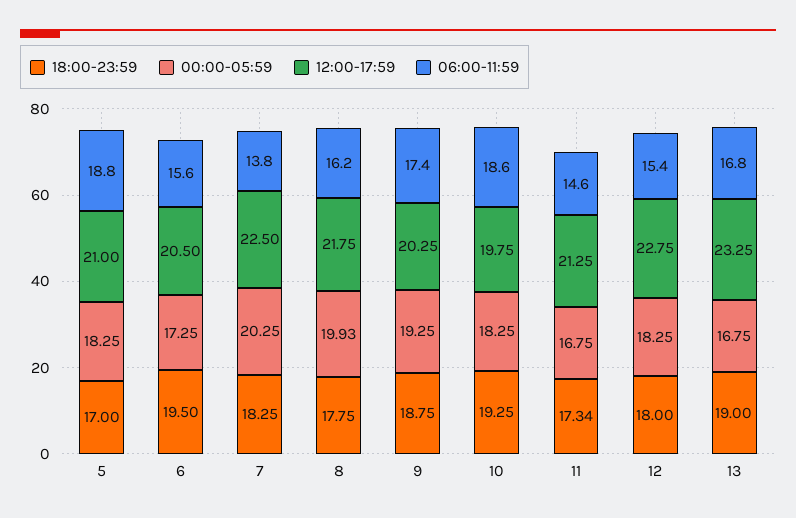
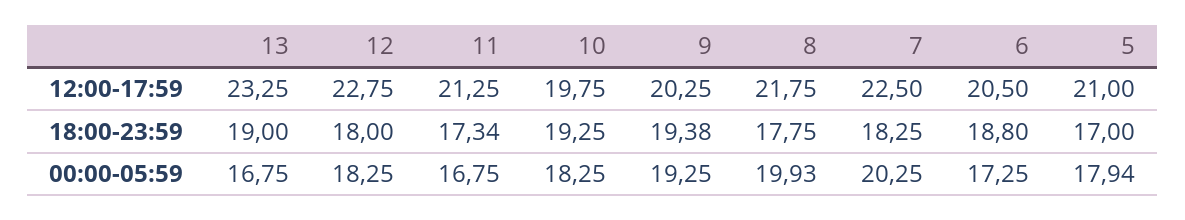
  {
    "18:00-23:59": {
      "5": 17,
-     "6": 19.5,
+     "6": 18.8,
      "7": 18.25,
      "8": 17.75,
-     "9": 18.75,
+     "9": 19.38,
      "10": 19.25,
      "11": 17.34,
      "12": 18,
      "13": 19
    },
    "00:00-05:59": {
-     "5": 18.25,
+     "5": 17.94,
      "6": 17.25,
      "7": 20.25,
      "8": 19.93,
      "9": 19.25,
      "10": 18.25,
      "11": 16.75,
      "12": 18.25,
      "13": 16.75
    },
    "12:00-17:59": {
      "5": 21,
      "6": 20.5,
      "7": 22.5,
      "8": 21.75,
      "9": 20.25,
      "10": 19.75,
      "11": 21.25,
      "12": 22.75,
      "13": 23.25
-   },
+   }
-   "06:00-11:59": {
-     "5": 18.8,
-     "6": 15.6,
-     "7": 13.8,
-     "8": 16.2,
-     "9": 17.4,
-     "10": 18.6,
-     "11": 14.6,
-     "12": 15.4,
-     "13": 16.8
-   }
  }

